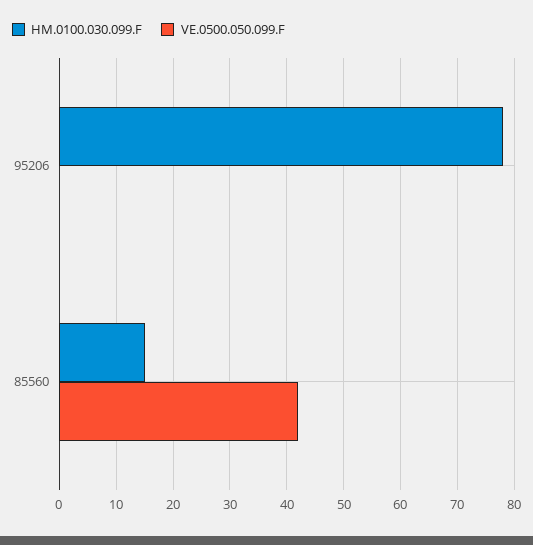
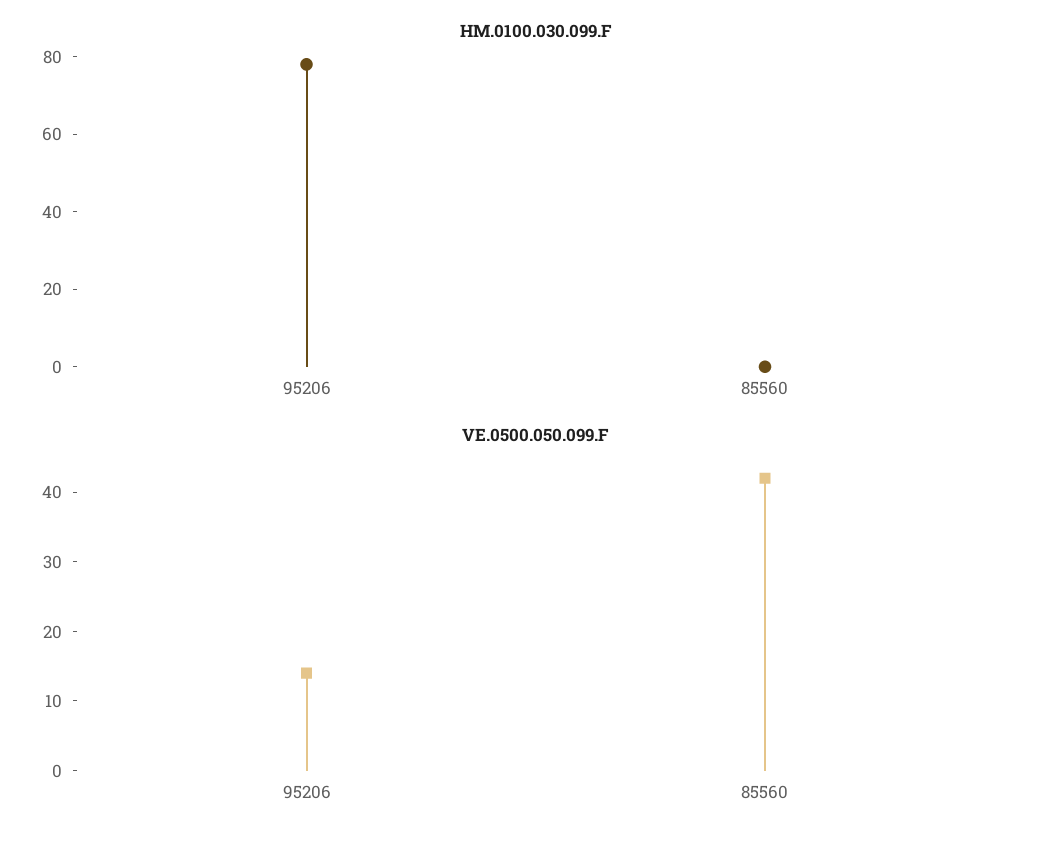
  {
    "HM.0100.030.099.F": {
      "95206": 80,
-     "85560": 15
+     "85560": 0
    },
    "VE.0500.050.099.F": {
-     "95206": 0,
+     "95206": 15,
      "85560": 40
    }
  }

